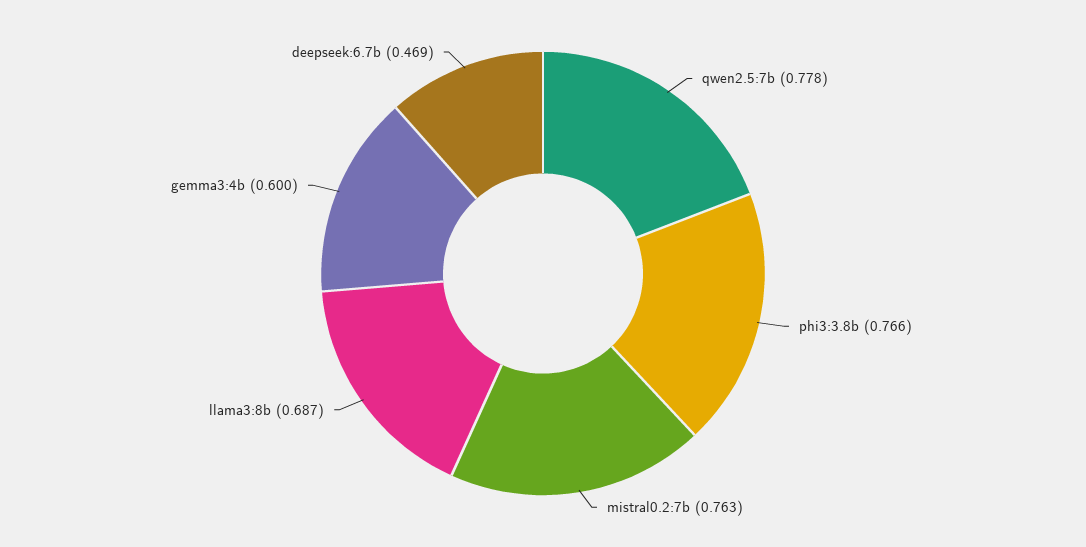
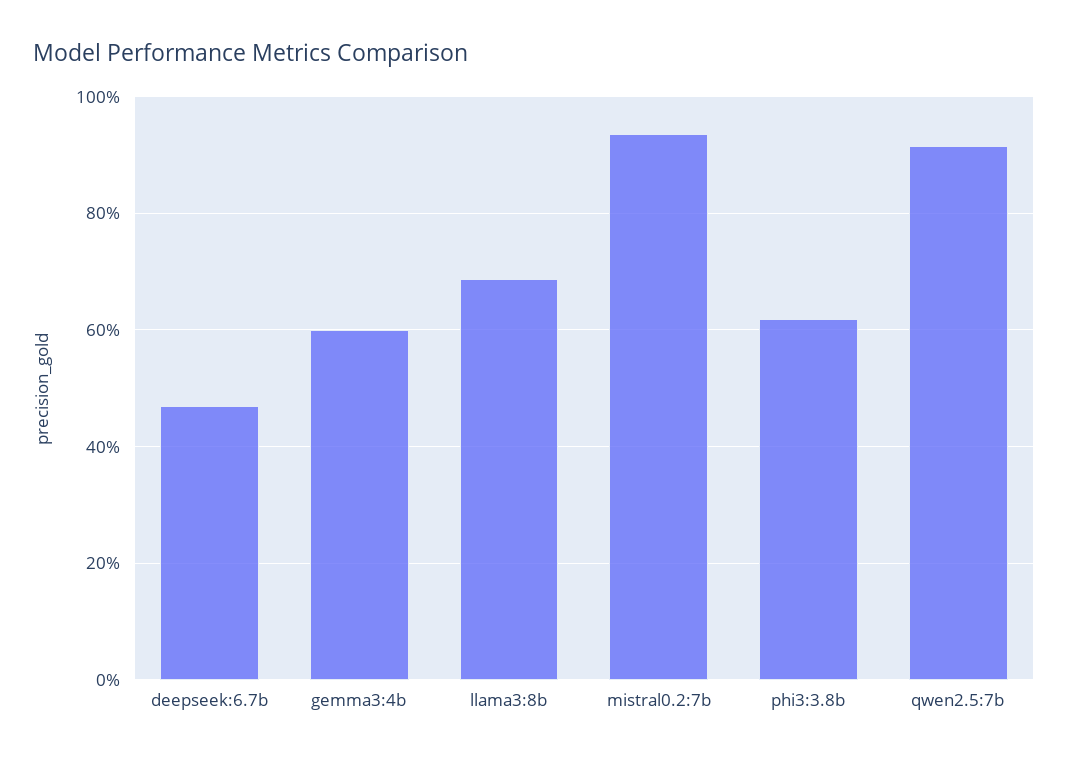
  {
-   "qwen2.5:7b": 0.778,
+   "qwen2.5:7b": 0.92,
-   "phi3:3.8b": 0.766,
+   "phi3:3.8b": 0.62,
-   "mistral0.2:7b": 0.763,
+   "mistral0.2:7b": 0.94,
    "llama3:8b": 0.687,
    "gemma3:4b": 0.6,
    "deepseek:6.7b": 0.469
  }

